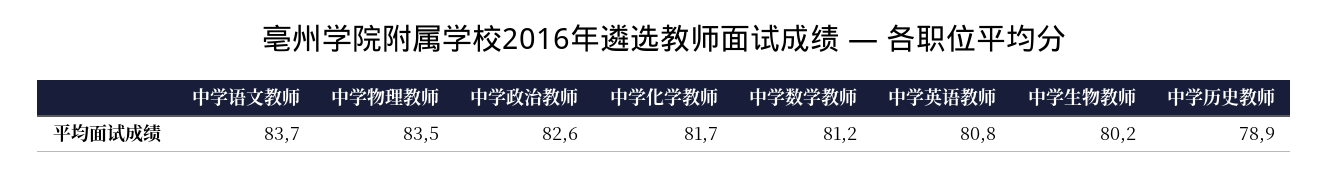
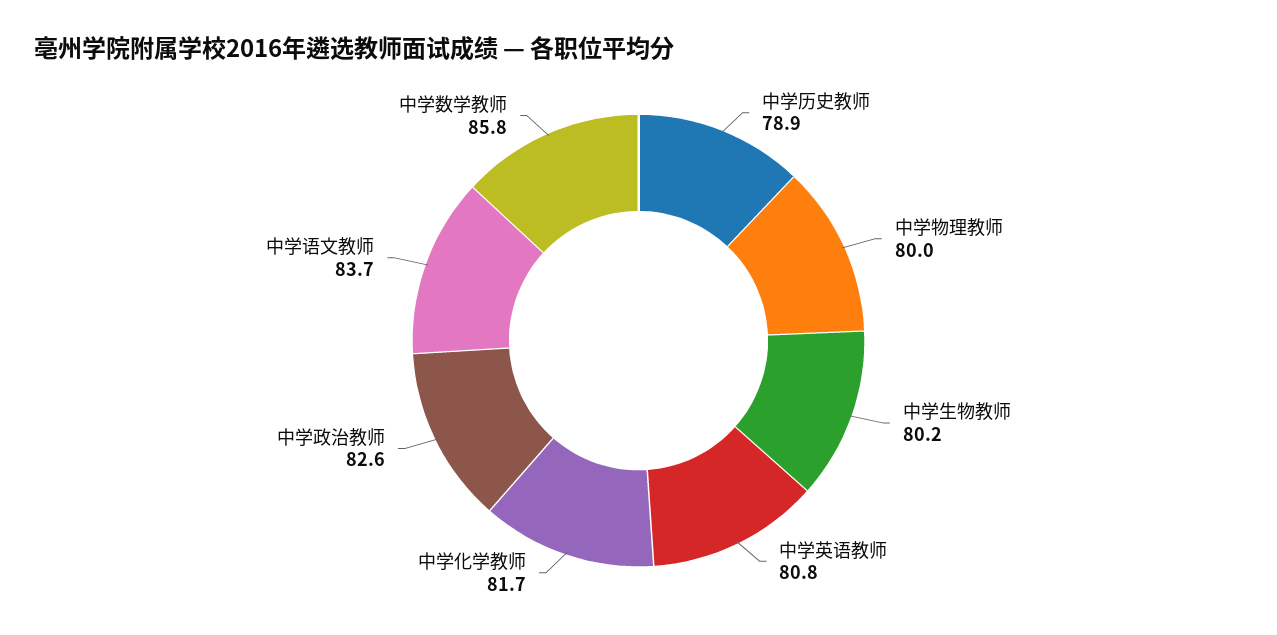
  {
    "中学语文教师": 83.7,
-   "中学物理教师": 83.5,
+   "中学物理教师": 80,
    "中学政治教师": 82.6,
    "中学化学教师": 81.7,
-   "中学数学教师": 81.2,
+   "中学数学教师": 85.8,
    "中学英语教师": 80.8,
    "中学生物教师": 80.2,
    "中学历史教师": 78.9
  }

